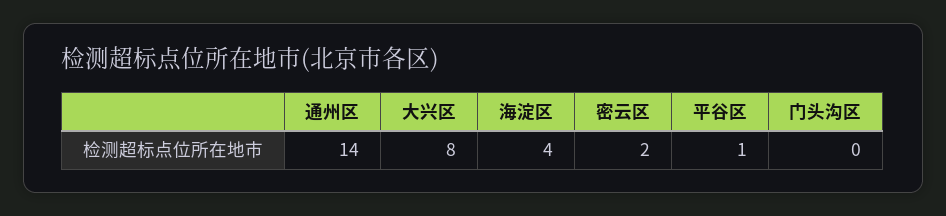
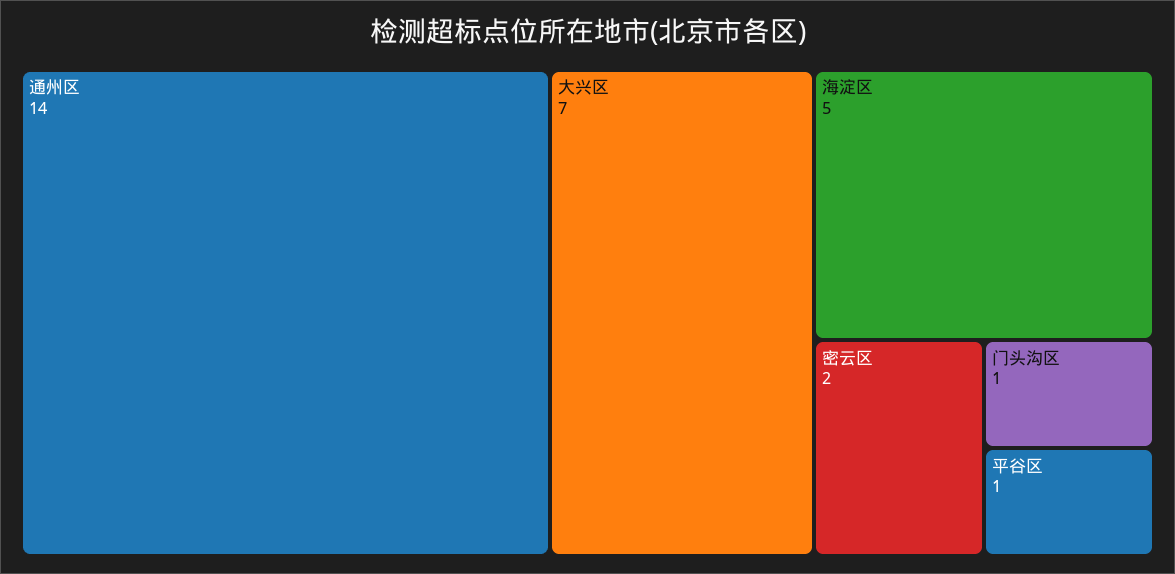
  {
    "通州区": 14,
-   "大兴区": 8,
+   "大兴区": 7,
-   "海淀区": 4,
+   "海淀区": 5,
    "密云区": 2,
    "平谷区": 1,
-   "门头沟区": 0
+   "门头沟区": 1
  }

